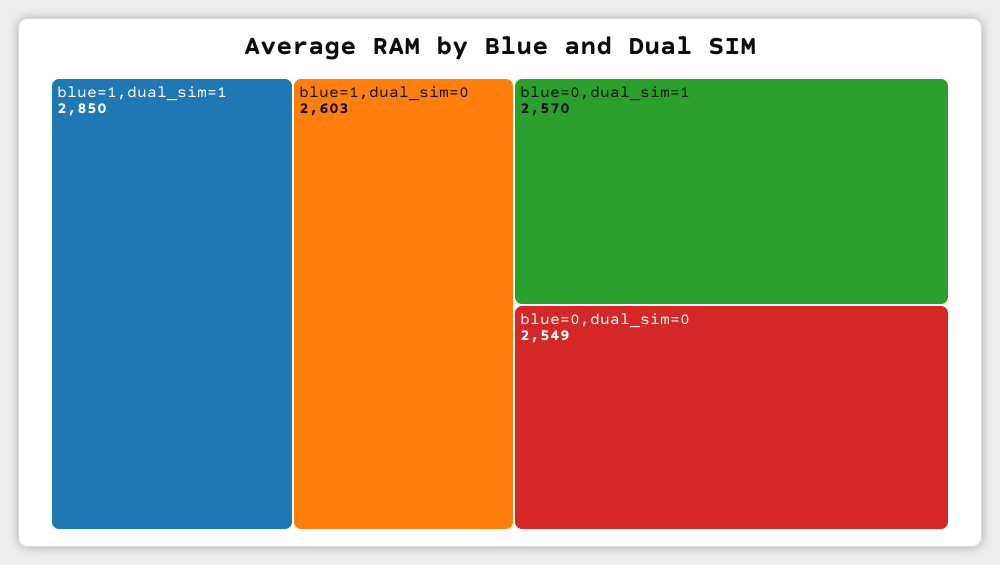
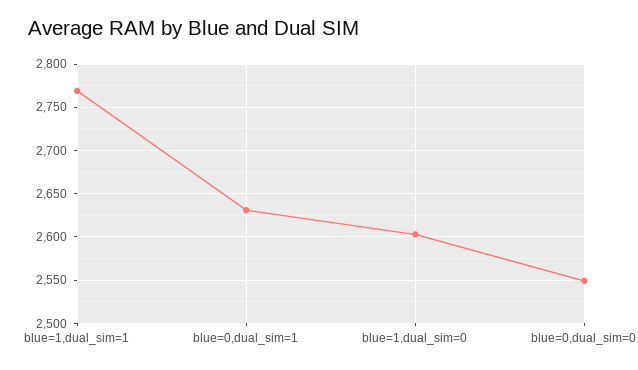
  {
-   "blue=1,dual_sim=1": 2850,
+   "blue=1,dual_sim=1": 2770,
    "blue=1,dual_sim=0": 2603,
-   "blue=0,dual_sim=1": 2570,
+   "blue=0,dual_sim=1": 2630,
    "blue=0,dual_sim=0": 2549
  }

